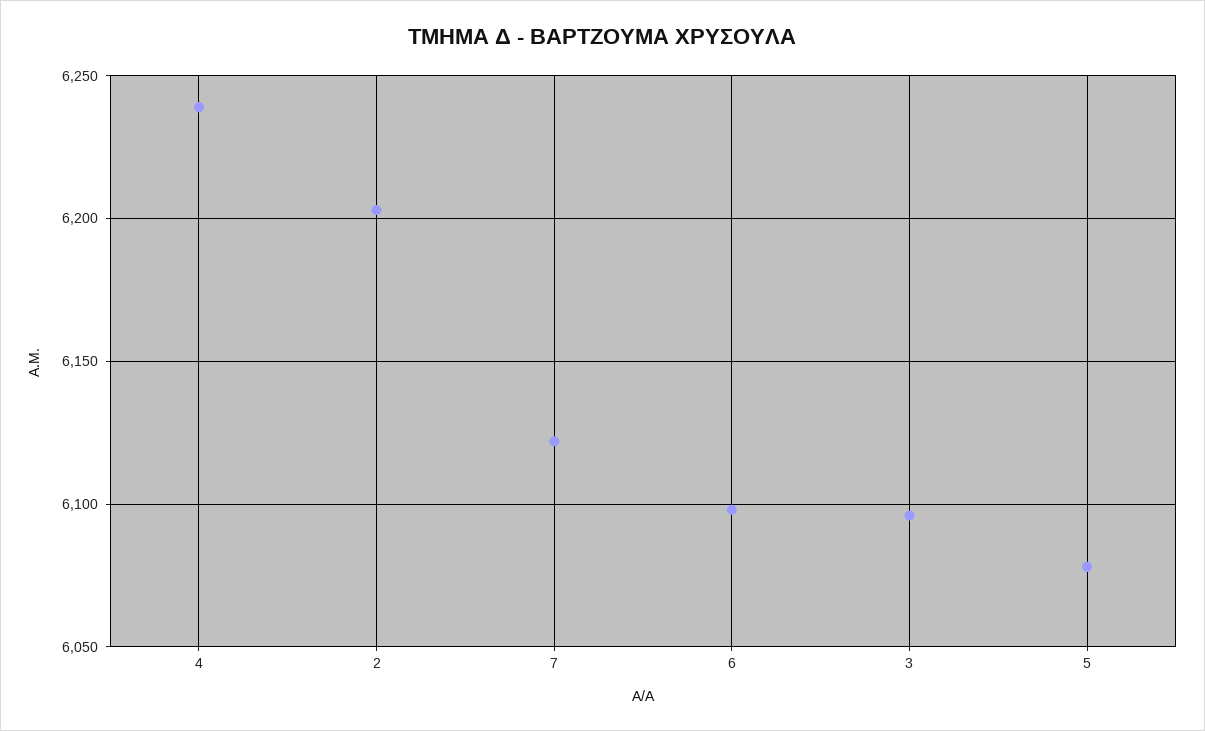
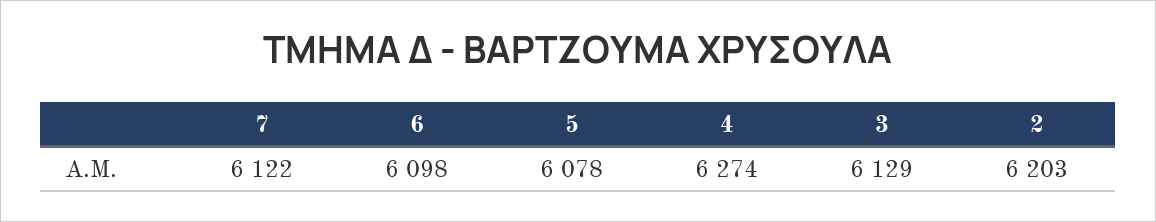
  {
-   "4": 6240,
+   "4": 6274,
    "2": 6203,
    "7": 6122,
    "6": 6098,
-   "3": 6095,
+   "3": 6129,
    "5": 6078
  }

